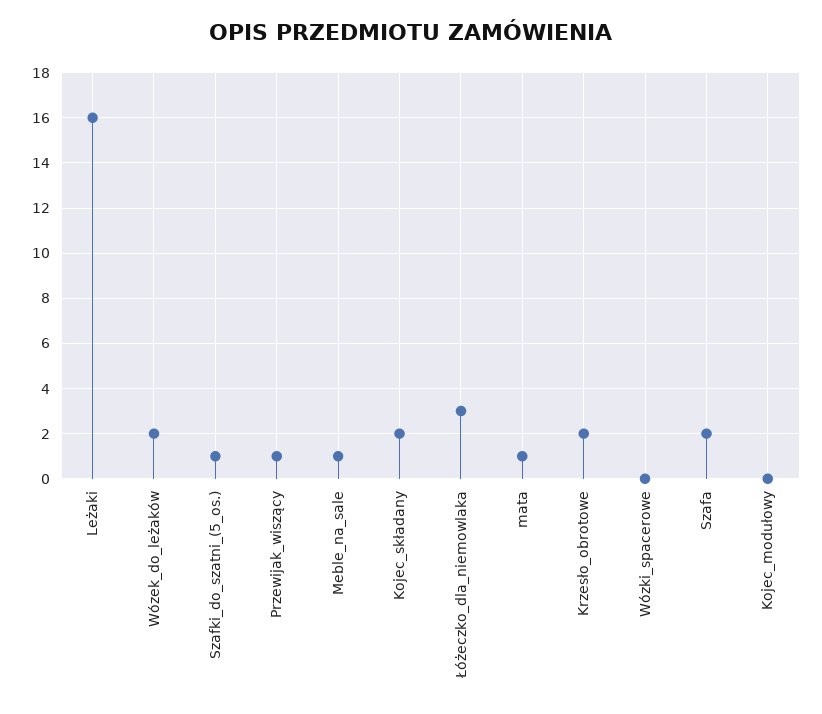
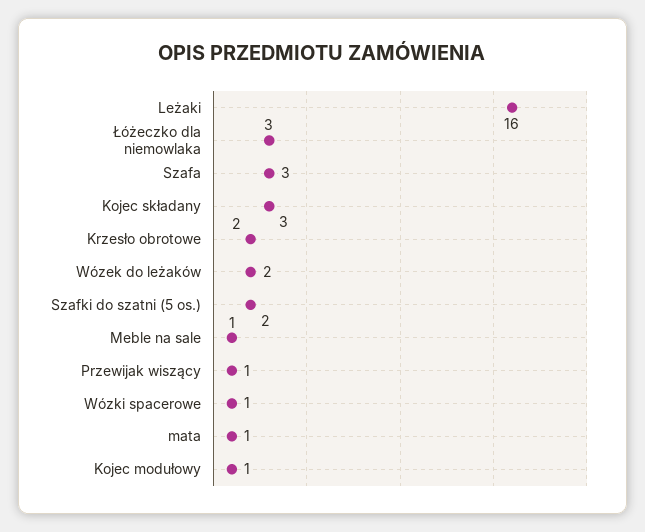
  {
    "Leżaki": 16,
    "Wózek_do_leżaków": 2,
-   "Szafki_do_szatni_(5_os.)": 1,
+   "Szafki_do_szatni_(5_os.)": 2,
    "Przewijak_wiszący": 1,
    "Meble_na_sale": 1,
-   "Kojec_składany": 2,
+   "Kojec_składany": 3,
    "Łóżeczko_dla_niemowlaka": 3,
    "mata": 1,
    "Krzesło_obrotowe": 2,
-   "Wózki_spacerowe": 0,
+   "Wózki_spacerowe": 1,
-   "Szafa": 2,
+   "Szafa": 3,
-   "Kojec_modułowy": 0
+   "Kojec_modułowy": 1
  }

